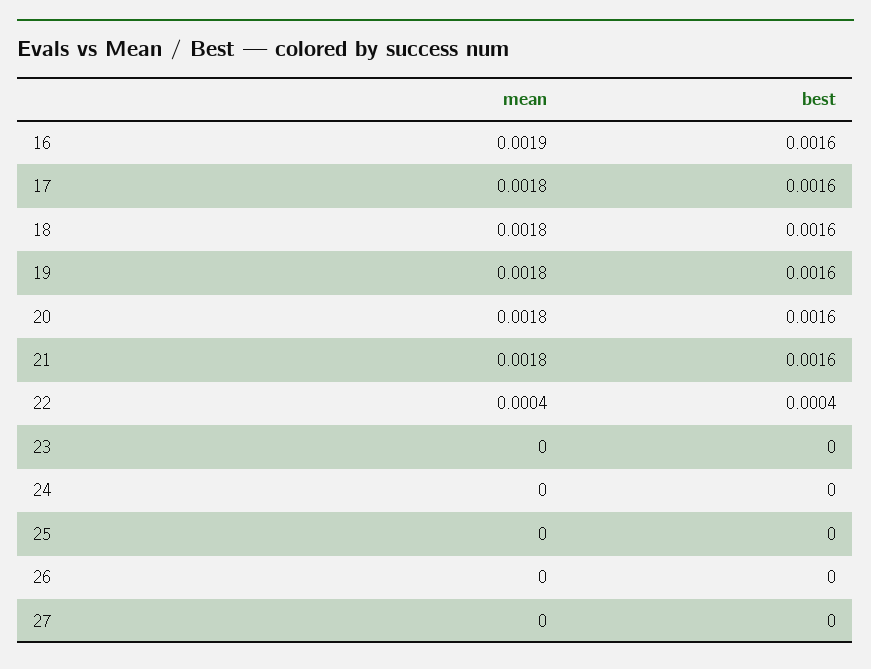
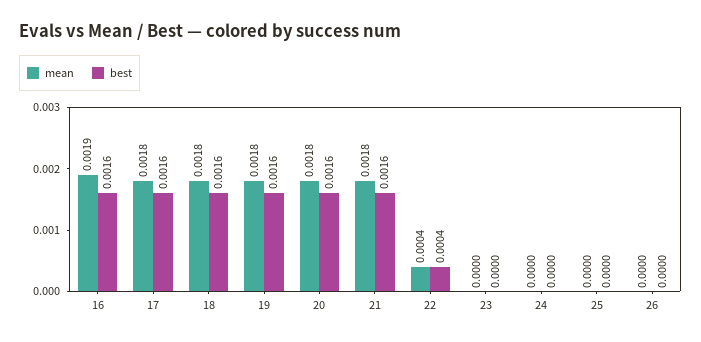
  {
    "mean": {
      "16": 0.0019,
      "17": 0.0018,
      "18": 0.0018,
      "19": 0.0018,
      "20": 0.0018,
      "21": 0.0018,
      "22": 0.0004,
      "23": 0,
      "24": 0,
      "25": 0,
-     "26": 0,
+     "26": 0
-     "27": 0
    },
    "best": {
      "16": 0.0016,
      "17": 0.0016,
      "18": 0.0016,
      "19": 0.0016,
      "20": 0.0016,
      "21": 0.0016,
      "22": 0.0004,
      "23": 0,
      "24": 0,
      "25": 0,
-     "26": 0,
+     "26": 0
-     "27": 0
    }
  }

